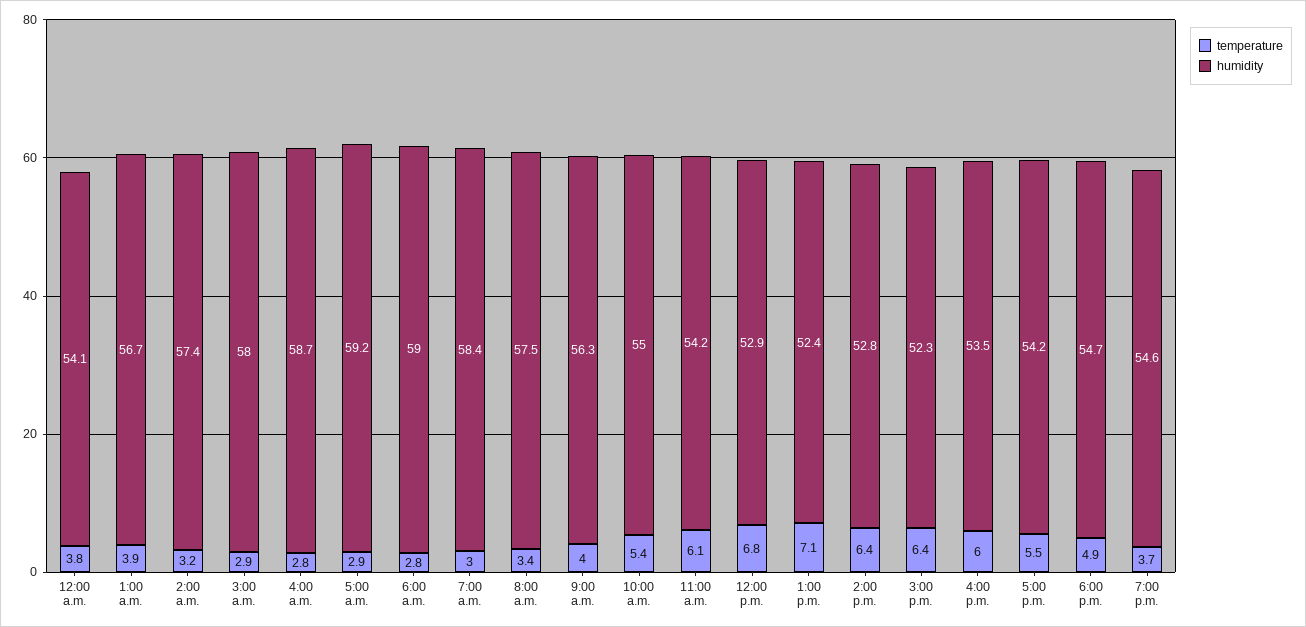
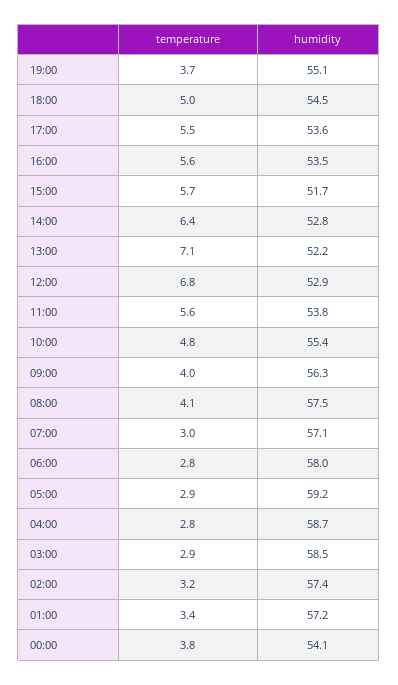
  {
    "temperature": {
      "12:00 a.m.": 3.8,
-     "1:00 a.m.": 3.9,
+     "1:00 a.m.": 3.4,
      "2:00 a.m.": 3.2,
      "3:00 a.m.": 2.9,
      "4:00 a.m.": 2.8,
      "5:00 a.m.": 2.9,
      "6:00 a.m.": 2.8,
      "7:00 a.m.": 3,
-     "8:00 a.m.": 3.4,
+     "8:00 a.m.": 4.1,
      "9:00 a.m.": 4,
-     "10:00 a.m.": 5.4,
+     "10:00 a.m.": 4.8,
-     "11:00 a.m.": 6.1,
+     "11:00 a.m.": 5.6,
      "12:00 p.m.": 6.8,
      "1:00 p.m.": 7.1,
      "2:00 p.m.": 6.4,
-     "3:00 p.m.": 6.4,
+     "3:00 p.m.": 5.7,
-     "4:00 p.m.": 6,
+     "4:00 p.m.": 5.6,
      "5:00 p.m.": 5.5,
-     "6:00 p.m.": 4.9,
+     "6:00 p.m.": 5,
      "7:00 p.m.": 3.7
    },
    "humidity": {
      "12:00 a.m.": 54.1,
-     "1:00 a.m.": 56.7,
+     "1:00 a.m.": 57.2,
      "2:00 a.m.": 57.4,
-     "3:00 a.m.": 58,
+     "3:00 a.m.": 58.5,
      "4:00 a.m.": 58.7,
      "5:00 a.m.": 59.2,
-     "6:00 a.m.": 59,
+     "6:00 a.m.": 58,
-     "7:00 a.m.": 58.4,
+     "7:00 a.m.": 57.1,
      "8:00 a.m.": 57.5,
      "9:00 a.m.": 56.3,
-     "10:00 a.m.": 55,
+     "10:00 a.m.": 55.4,
-     "11:00 a.m.": 54.2,
+     "11:00 a.m.": 53.8,
      "12:00 p.m.": 52.9,
-     "1:00 p.m.": 52.4,
+     "1:00 p.m.": 52.2,
      "2:00 p.m.": 52.8,
-     "3:00 p.m.": 52.3,
+     "3:00 p.m.": 51.7,
      "4:00 p.m.": 53.5,
-     "5:00 p.m.": 54.2,
+     "5:00 p.m.": 53.6,
-     "6:00 p.m.": 54.7,
+     "6:00 p.m.": 54.5,
-     "7:00 p.m.": 54.6
+     "7:00 p.m.": 55.1
    }
  }

